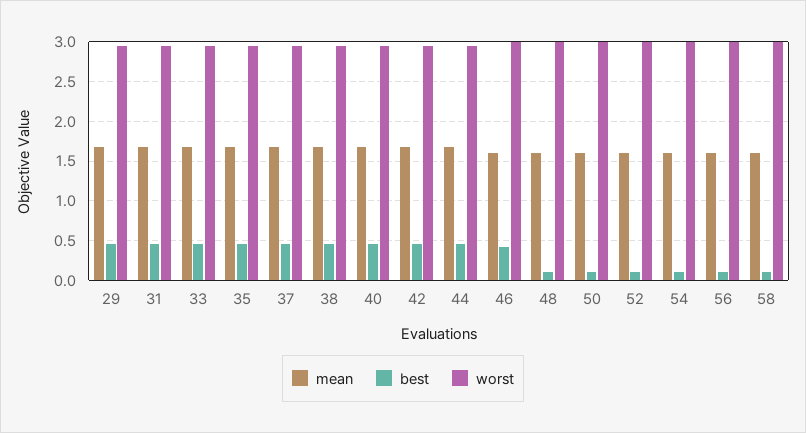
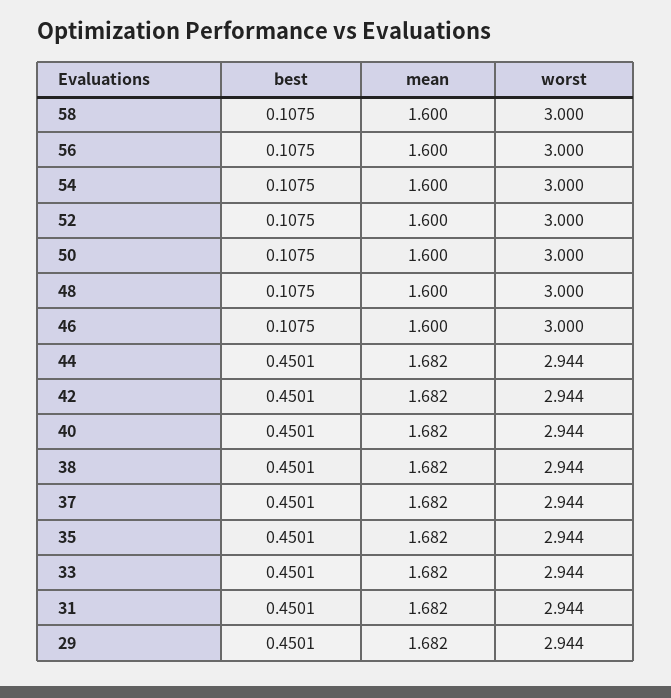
  {
    "mean": {
      "29": 1.682,
      "31": 1.682,
      "33": 1.682,
      "35": 1.682,
      "37": 1.682,
      "38": 1.682,
      "40": 1.682,
      "42": 1.682,
      "44": 1.682,
      "46": 1.6,
      "48": 1.6,
      "50": 1.6,
      "52": 1.6,
      "54": 1.6,
      "56": 1.6,
      "58": 1.6
    },
    "best": {
      "29": 0.4501,
      "31": 0.4501,
      "33": 0.4501,
      "35": 0.4501,
      "37": 0.4501,
      "38": 0.4501,
      "40": 0.4501,
      "42": 0.4501,
      "44": 0.4501,
-     "46": 0.4,
+     "46": 0.1075,
      "48": 0.1075,
      "50": 0.1075,
      "52": 0.1075,
      "54": 0.1075,
      "56": 0.1075,
      "58": 0.1075
    },
    "worst": {
      "29": 2.944,
      "31": 2.944,
      "33": 2.944,
      "35": 2.944,
      "37": 2.944,
      "38": 2.944,
      "40": 2.944,
      "42": 2.944,
      "44": 2.944,
      "46": 3,
      "48": 3,
      "50": 3,
      "52": 3,
      "54": 3,
      "56": 3,
      "58": 3
    }
  }

